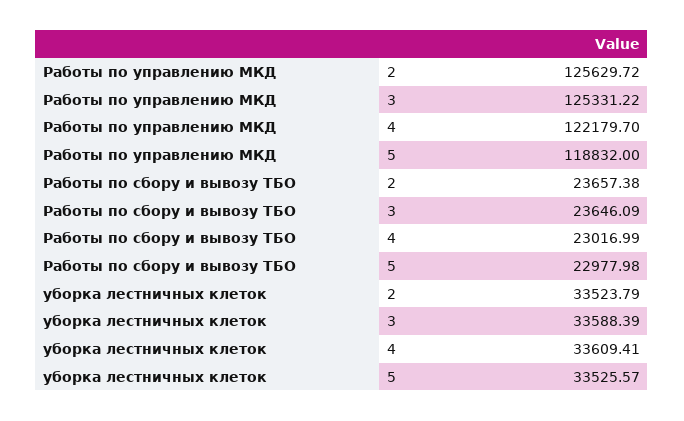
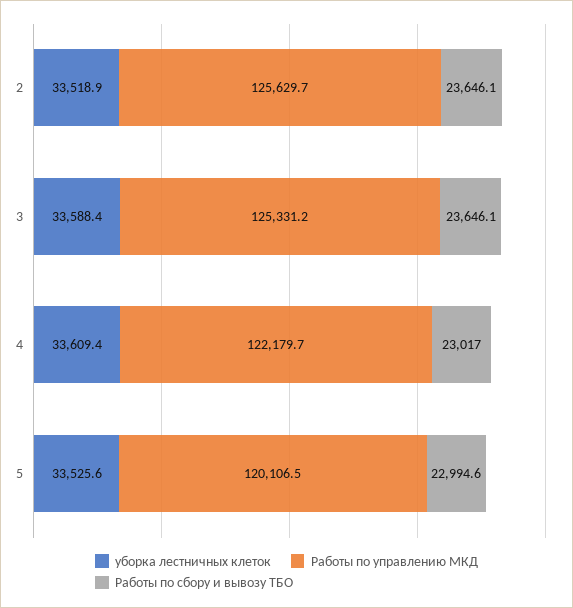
  {
    "Работы по управлению МКД": {
      "2": 125629.72,
      "3": 125331.22,
      "4": 122179.7,
-     "5": 118832
+     "5": 120106.5
    },
    "Работы по сбору и вывозу ТБО": {
-     "2": 23657.38,
+     "2": 23646.1,
      "3": 23646.09,
      "4": 23016.99,
-     "5": 22977.98
+     "5": 22994.6
    },
    "уборка лестничных клеток": {
-     "2": 33523.79,
+     "2": 33518.9,
      "3": 33588.39,
      "4": 33609.41,
      "5": 33525.57
    }
  }

